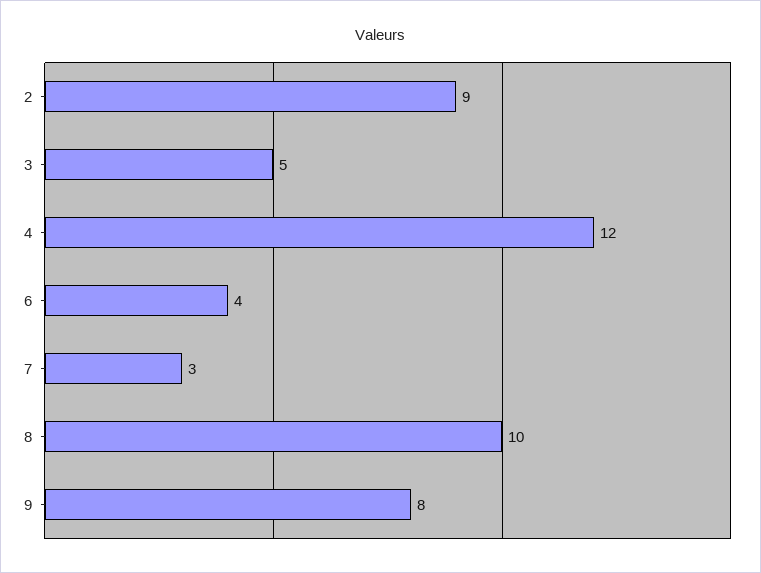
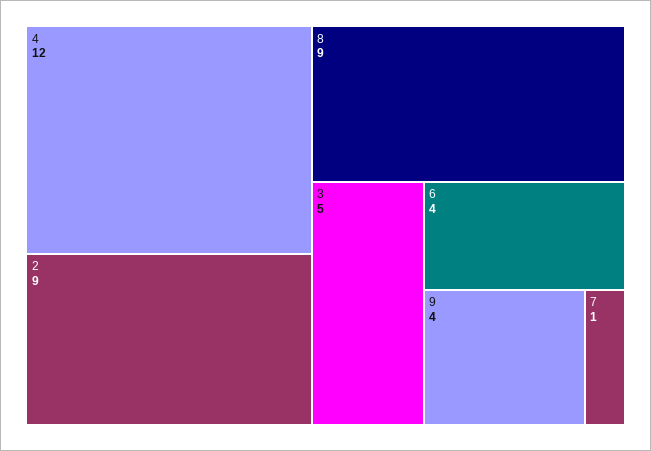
  {
    "2": 9,
    "3": 5,
    "4": 12,
    "6": 4,
-   "7": 3,
+   "7": 1,
-   "8": 10,
+   "8": 9,
-   "9": 8
+   "9": 4
  }

